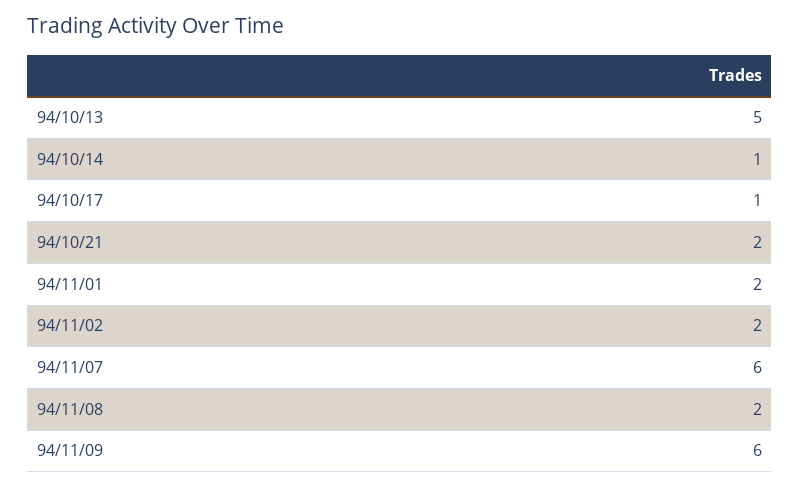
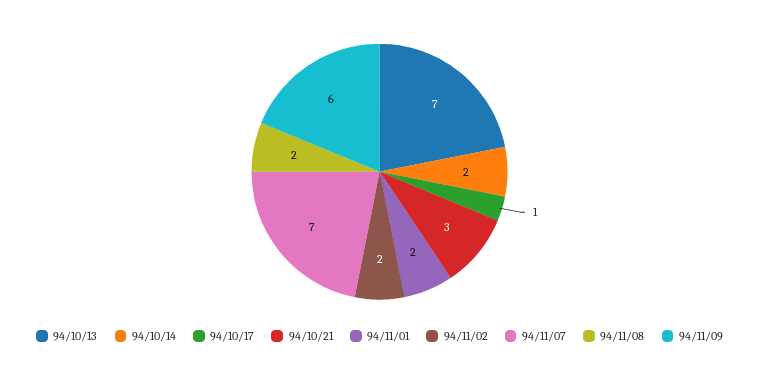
  {
-   "94/10/13": 5,
+   "94/10/13": 7,
-   "94/10/14": 1,
+   "94/10/14": 2,
    "94/10/17": 1,
-   "94/10/21": 2,
+   "94/10/21": 3,
    "94/11/01": 2,
    "94/11/02": 2,
-   "94/11/07": 6,
+   "94/11/07": 7,
    "94/11/08": 2,
    "94/11/09": 6
  }

